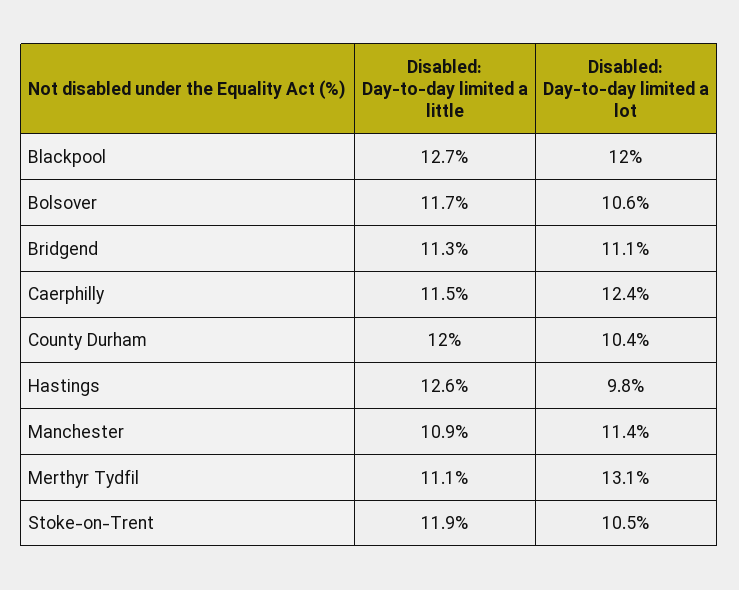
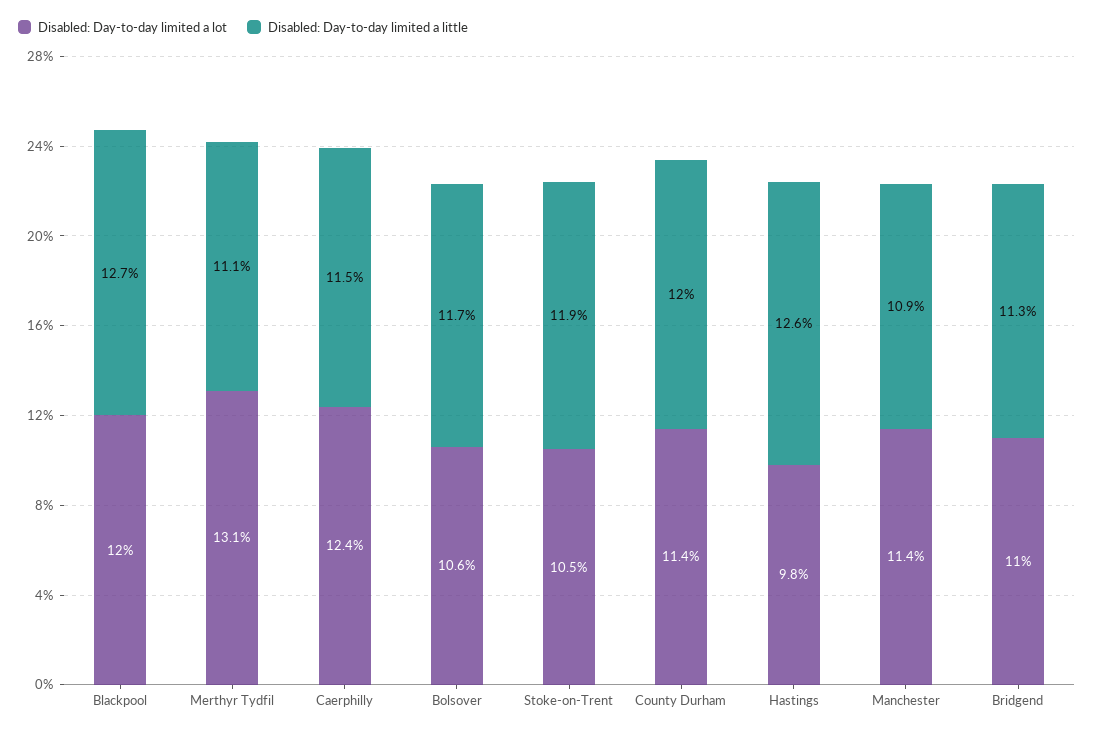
  {
    "Disabled: Day-to-day limited a little": {
      "Blackpool": 12.7,
      "Bolsover": 11.7,
      "Bridgend": 11.3,
      "Caerphilly": 11.5,
      "County Durham": 12,
      "Hastings": 12.6,
      "Manchester": 10.9,
      "Merthyr Tydfil": 11.1,
      "Stoke-on-Trent": 11.9
    },
    "Disabled: Day-to-day limited a lot": {
      "Blackpool": 12,
      "Bolsover": 10.6,
-     "Bridgend": 11.1,
+     "Bridgend": 11,
      "Caerphilly": 12.4,
-     "County Durham": 10.4,
+     "County Durham": 11.4,
      "Hastings": 9.8,
      "Manchester": 11.4,
      "Merthyr Tydfil": 13.1,
      "Stoke-on-Trent": 10.5
    }
  }

